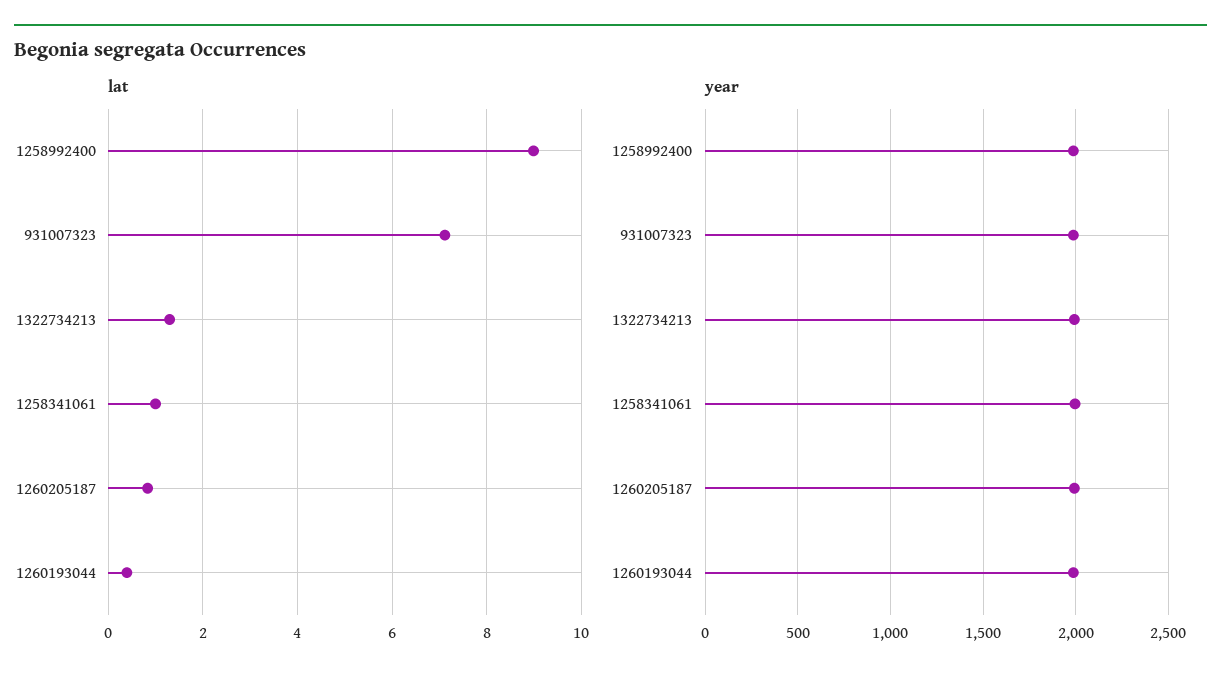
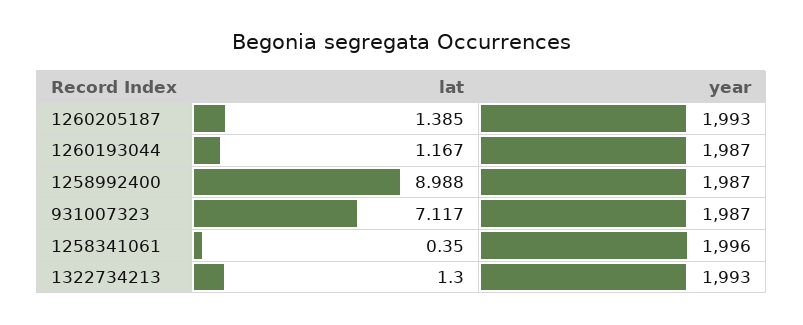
  {
    "lat": {
      "1258992400": 8.988,
      "931007323": 7.117,
      "1322734213": 1.3,
-     "1258341061": 1,
+     "1258341061": 0.35,
-     "1260205187": 0.8,
+     "1260205187": 1.385,
-     "1260193044": 0.4
+     "1260193044": 1.167
    },
    "year": {
      "1258992400": 1987,
      "931007323": 1987,
      "1322734213": 1993,
      "1258341061": 1996,
      "1260205187": 1993,
      "1260193044": 1987
    }
  }

